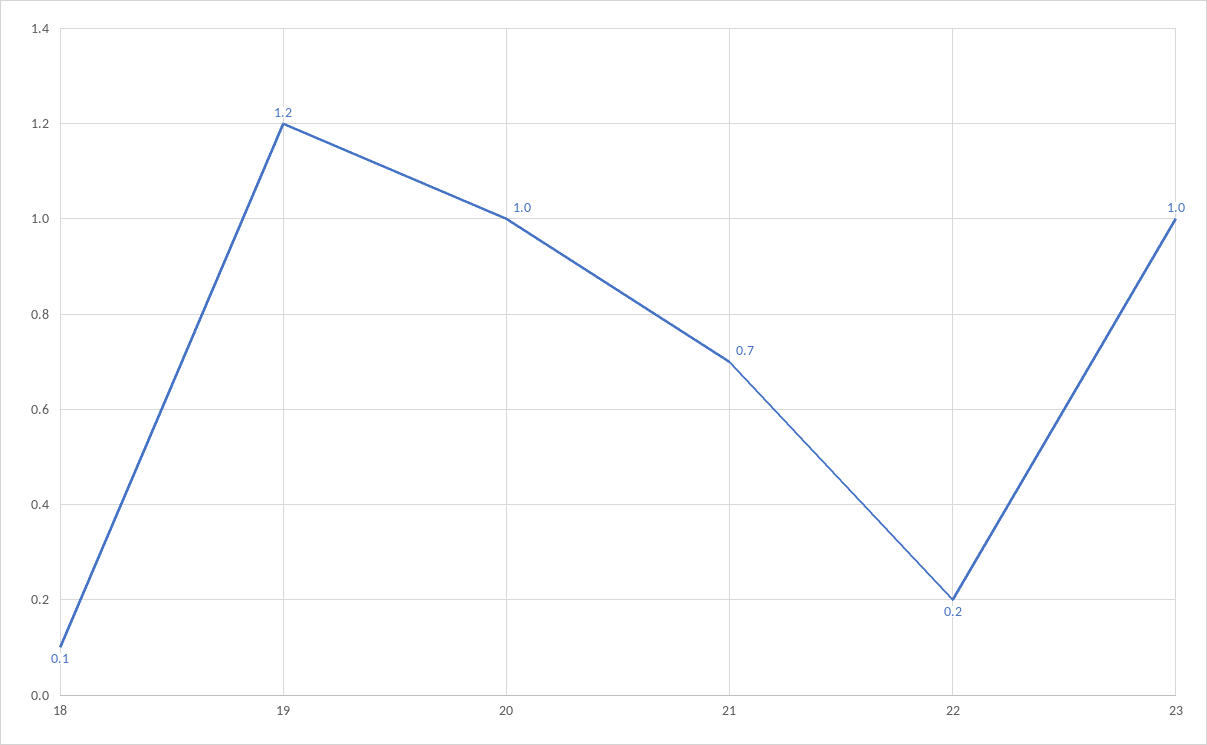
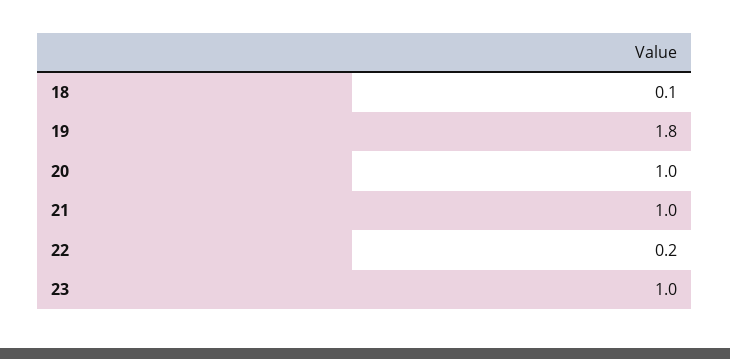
  {
    "18": 0.1,
-   "19": 1.2,
+   "19": 1.8,
    "20": 1,
-   "21": 0.7,
+   "21": 1,
    "22": 0.2,
    "23": 1
  }

